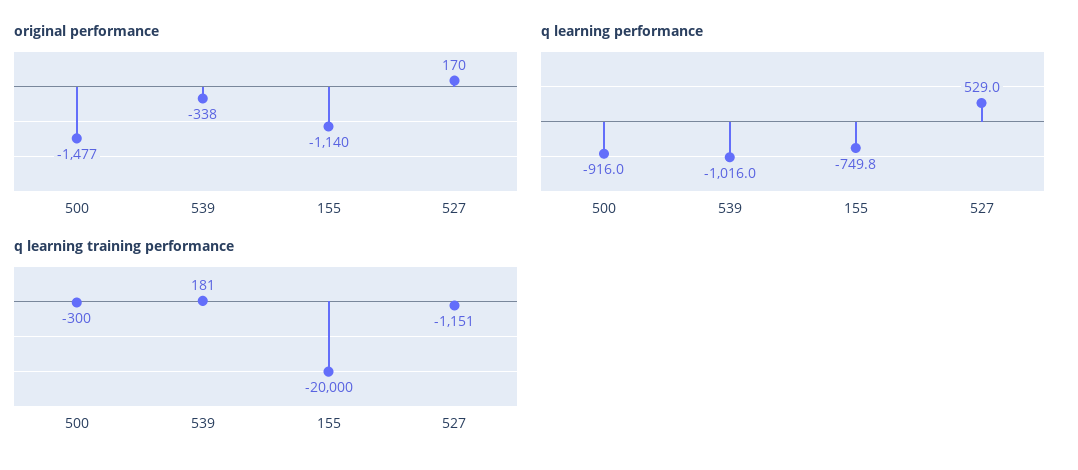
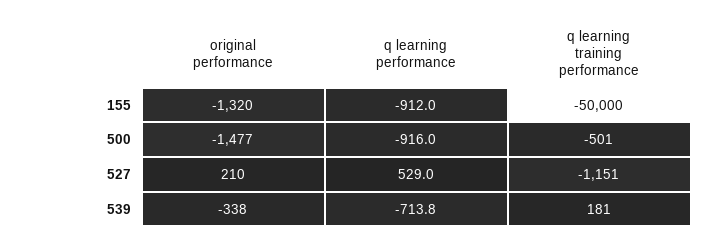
  {
    "original performance": {
      "500": -1477,
      "539": -338,
-     "155": -1140,
+     "155": -1320,
-     "527": 170
+     "527": 210
    },
    "q learning performance": {
      "500": -916,
-     "539": -1016,
+     "539": -713.8,
-     "155": -749.8,
+     "155": -912,
      "527": 529
    },
    "q learning training performance": {
-     "500": -300,
+     "500": -501,
      "539": 181,
-     "155": -20000,
+     "155": -50000,
      "527": -1151
    }
  }

